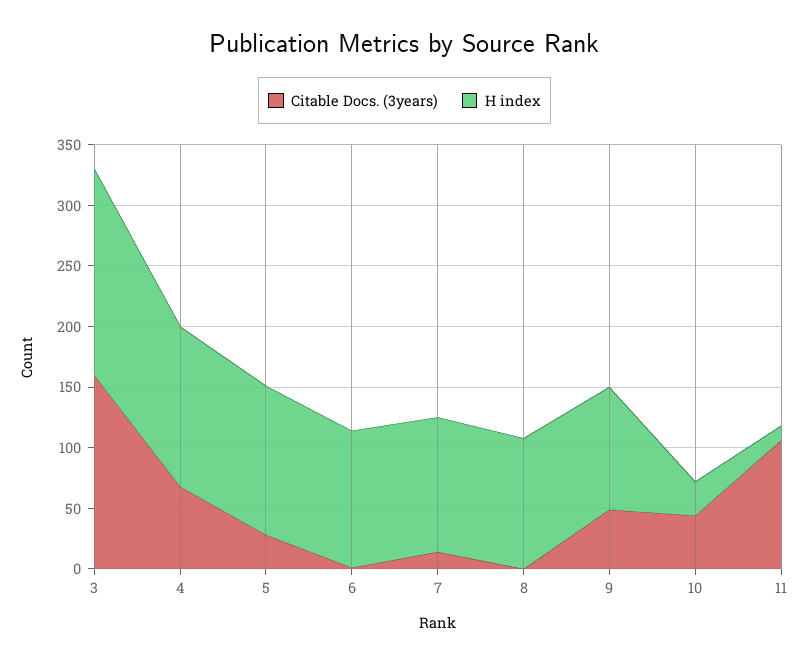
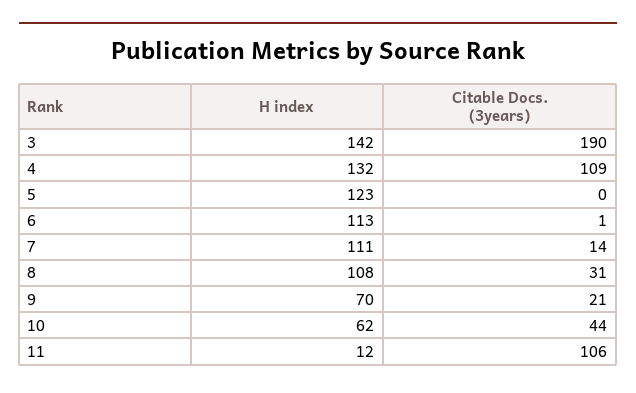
  {
    "Citable Docs. (3years)": {
-     "3": 160,
+     "3": 190,
-     "4": 70,
+     "4": 109,
-     "5": 30,
+     "5": 0,
      "6": 1,
      "7": 14,
-     "8": 0,
+     "8": 31,
-     "9": 50,
+     "9": 21,
      "10": 44,
      "11": 106
    },
    "H index": {
-     "3": 170,
+     "3": 142,
      "4": 132,
      "5": 123,
      "6": 113,
      "7": 111,
      "8": 108,
-     "9": 100,
+     "9": 70,
-     "10": 30,
+     "10": 62,
      "11": 12
    }
  }

